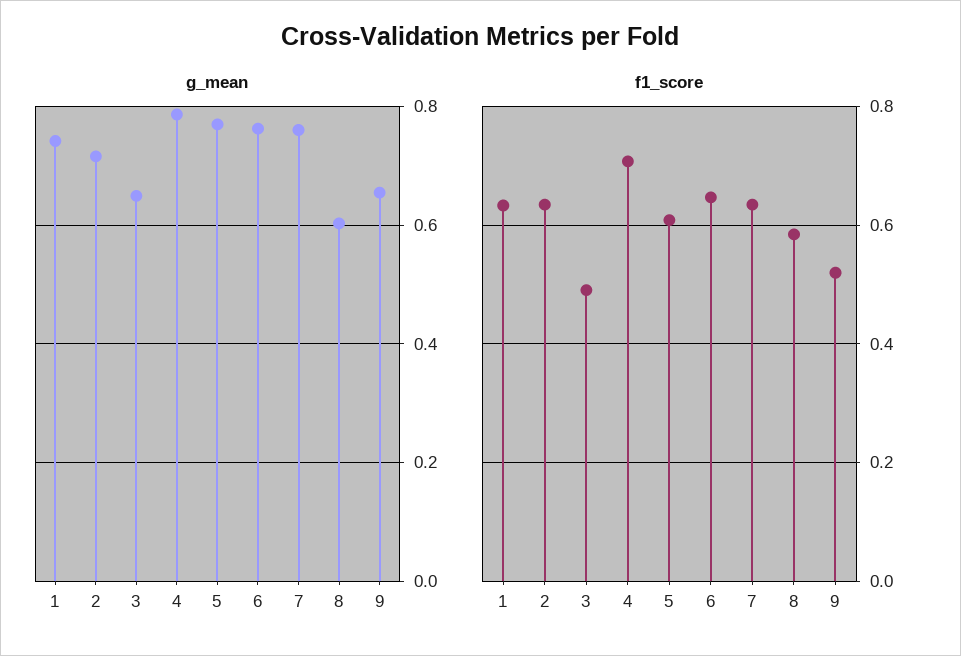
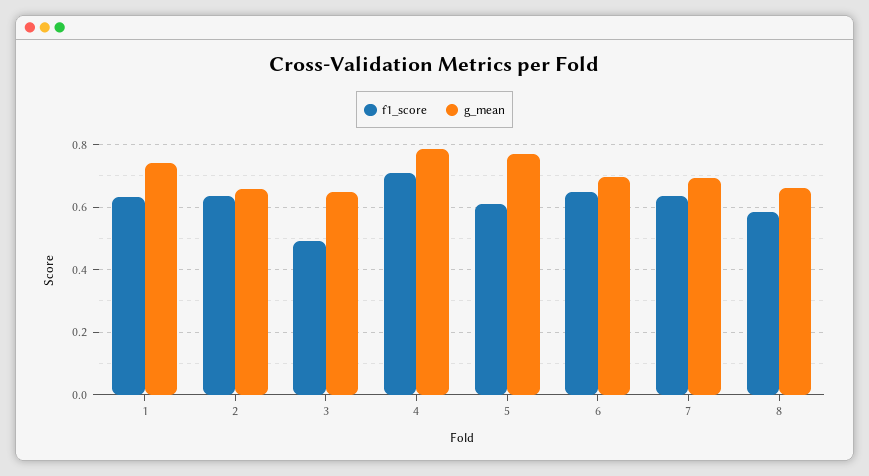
  {
    "g_mean": {
      "1": 0.74,
-     "2": 0.72,
+     "2": 0.66,
      "3": 0.64,
      "4": 0.78,
      "5": 0.78,
-     "6": 0.76,
+     "6": 0.7,
-     "7": 0.76,
+     "7": 0.7,
-     "8": 0.6,
+     "8": 0.66
-     "9": 0.66
    },
    "f1_score": {
      "1": 0.64,
      "2": 0.64,
      "3": 0.5,
      "4": 0.7,
      "5": 0.6,
      "6": 0.64,
      "7": 0.64,
-     "8": 0.58,
+     "8": 0.58
-     "9": 0.52
    }
  }

